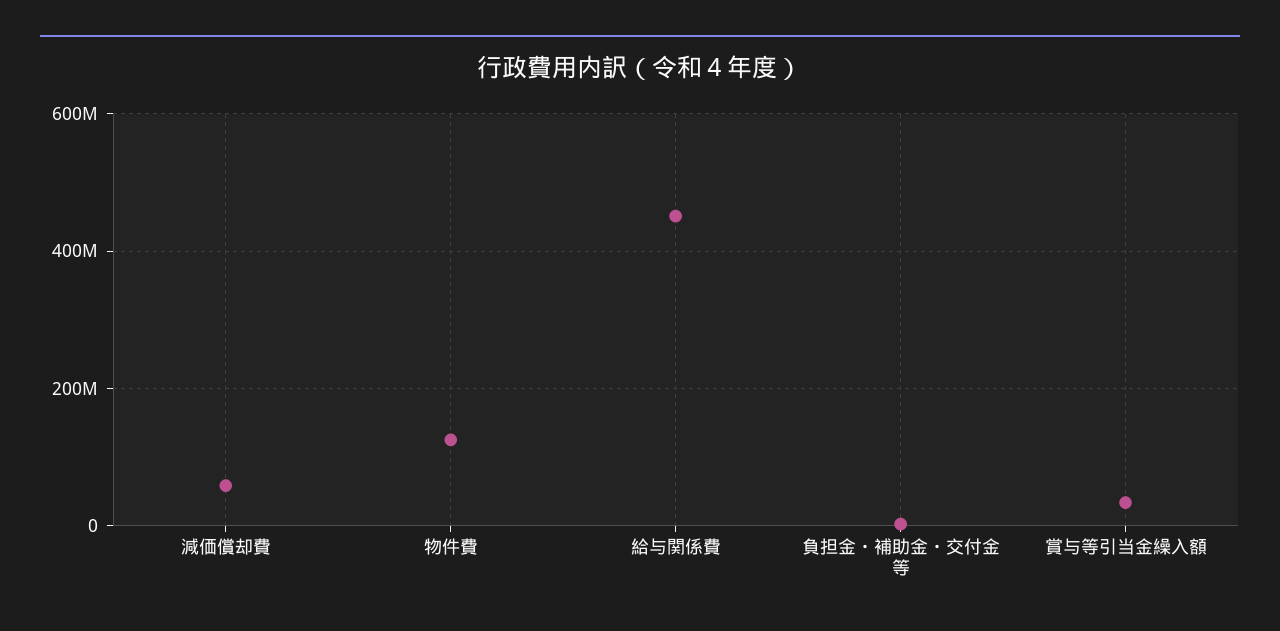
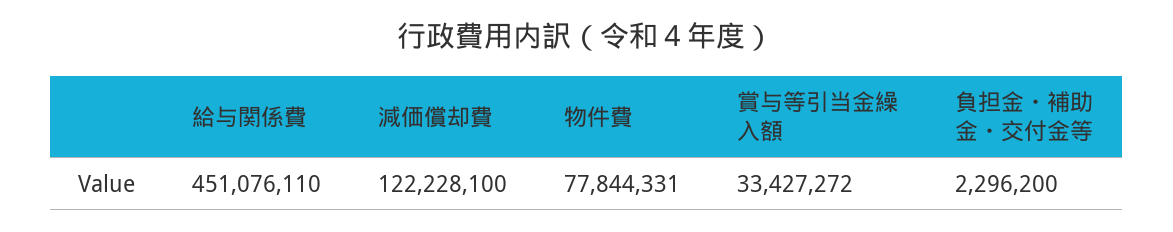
  {
-   "減価償却費": 60000000,
+   "減価償却費": 122228100,
-   "物件費": 120000000,
+   "物件費": 77844331,
    "給与関係費": 451076110,
    "負担金・補助金・交付金等": 2296200,
    "賞与等引当金繰入額": 33427272
  }

